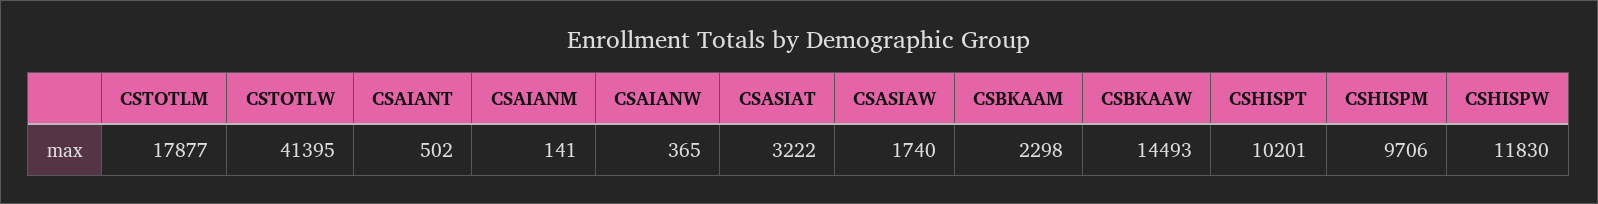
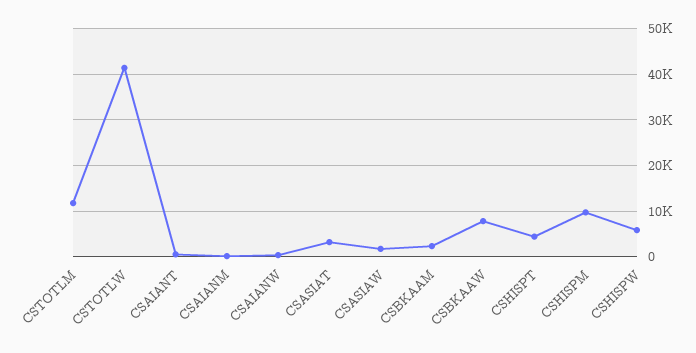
  {
-   "CSTOTLM": 17877,
+   "CSTOTLM": 12000,
    "CSTOTLW": 41395,
    "CSAIANT": 502,
    "CSAIANM": 141,
    "CSAIANW": 365,
    "CSASIAT": 3222,
    "CSASIAW": 1740,
    "CSBKAAM": 2298,
-   "CSBKAAW": 14493,
+   "CSBKAAW": 8000,
-   "CSHISPT": 10201,
+   "CSHISPT": 4000,
    "CSHISPM": 9706,
-   "CSHISPW": 11830
+   "CSHISPW": 6000
  }

